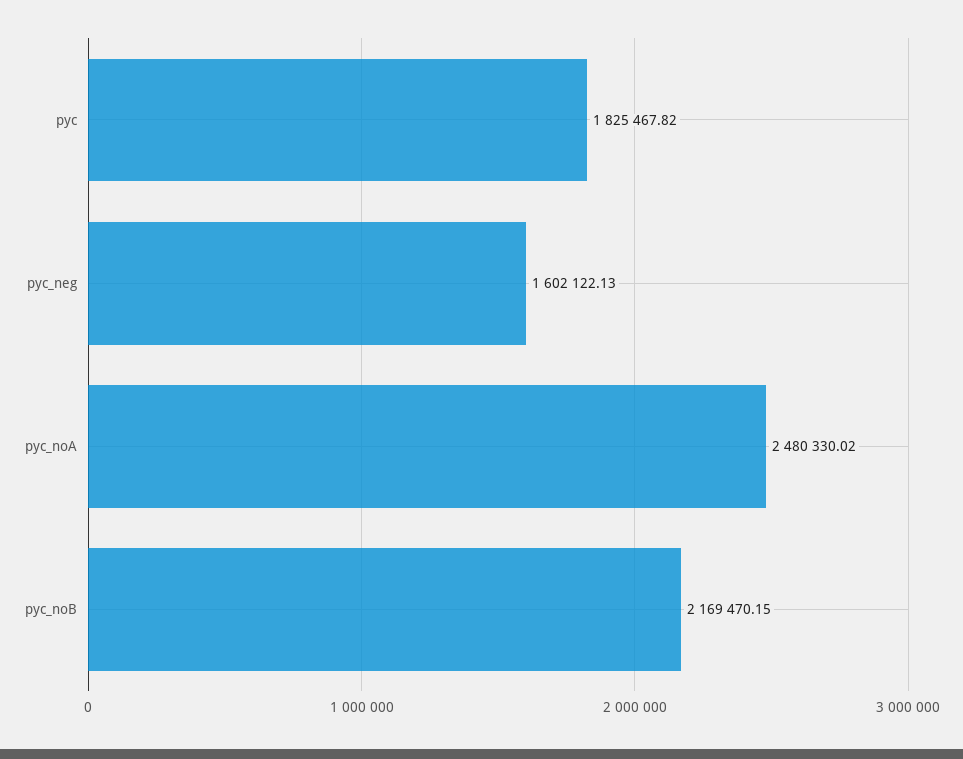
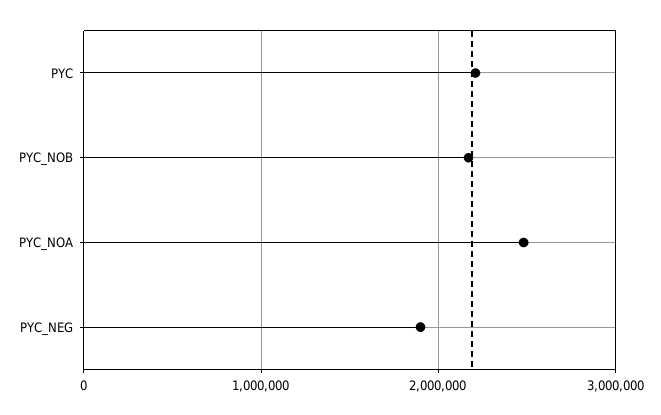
  {
-   "pyc": 1825467.82,
+   "pyc": 2200000,
-   "pyc_neg": 1602122.13,
+   "pyc_neg": 1900000,
    "pyc_noA": 2480330.02,
    "pyc_noB": 2169470.15
  }

